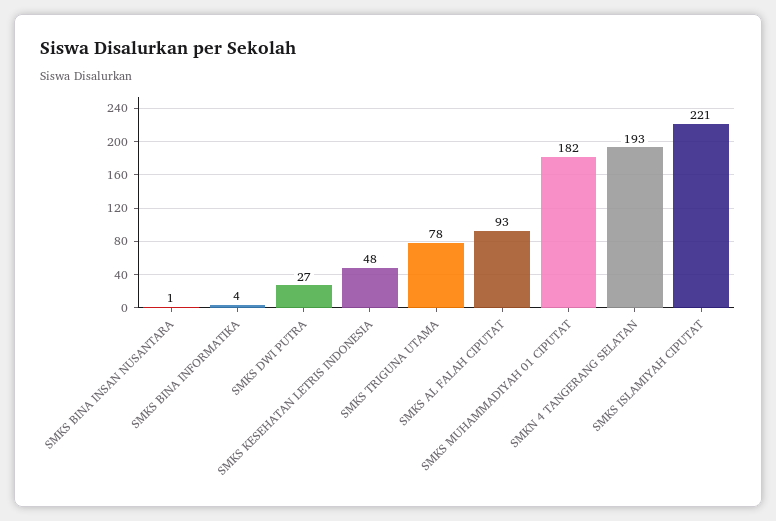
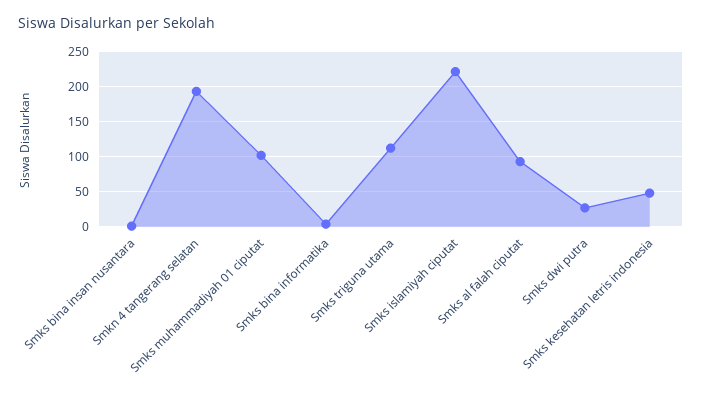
  {
    "SMKS BINA INSAN NUSANTARA": 1,
    "SMKS BINA INFORMATIKA": 4,
    "SMKS DWI PUTRA": 27,
    "SMKS KESEHATAN LETRIS INDONESIA": 48,
-   "SMKS TRIGUNA UTAMA": 78,
+   "SMKS TRIGUNA UTAMA": 110,
    "SMKS AL FALAH CIPUTAT": 93,
-   "SMKS MUHAMMADIYAH 01 CIPUTAT": 182,
+   "SMKS MUHAMMADIYAH 01 CIPUTAT": 100,
    "SMKN 4 TANGERANG SELATAN": 193,
    "SMKS ISLAMIYAH CIPUTAT": 221
  }

